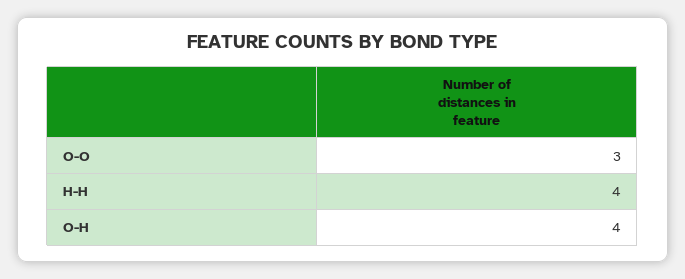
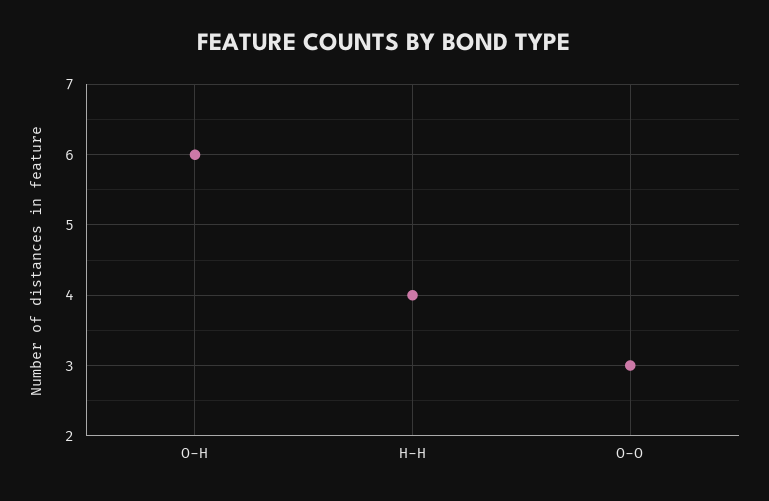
  {
    "O-O": 3,
    "H-H": 4,
-   "O-H": 4
+   "O-H": 6
  }

